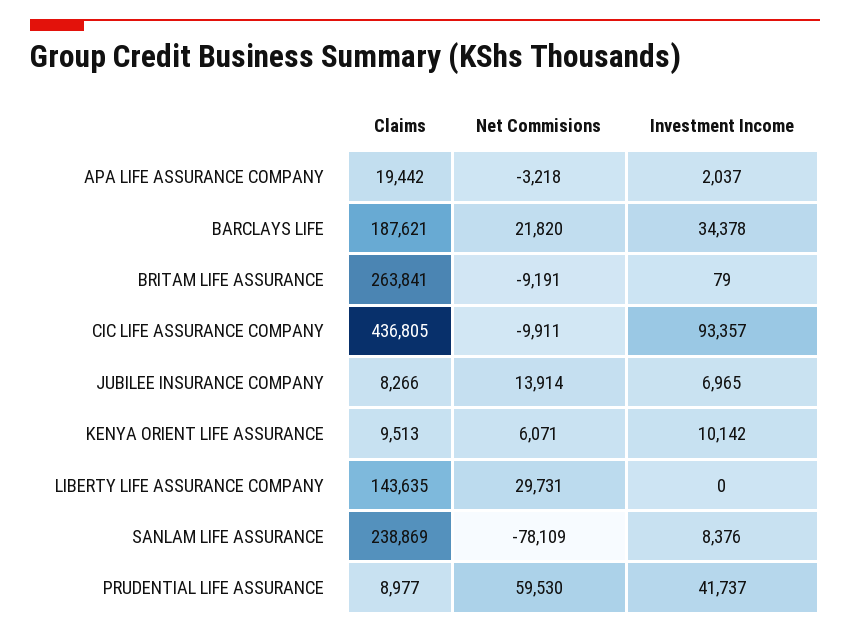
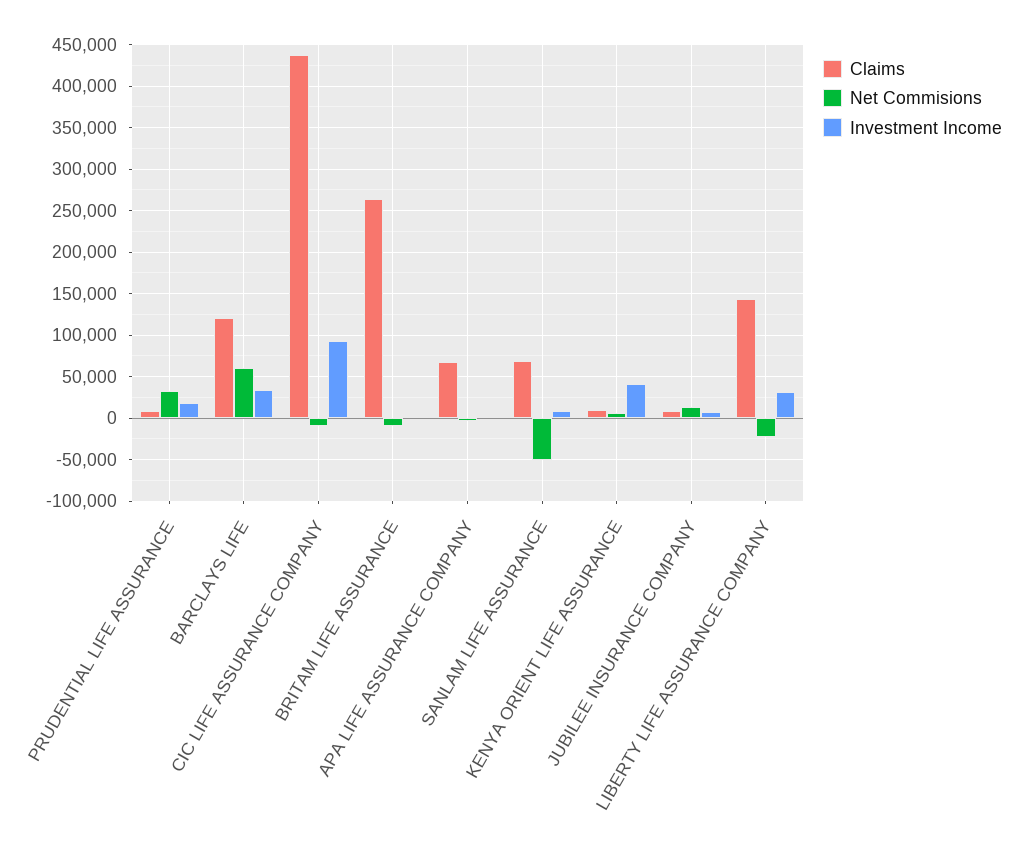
  {
    "Claims": {
-     "APA LIFE ASSURANCE COMPANY": 19442,
+     "APA LIFE ASSURANCE COMPANY": 70000,
-     "BARCLAYS LIFE": 187621,
+     "BARCLAYS LIFE": 120000,
      "BRITAM LIFE ASSURANCE": 263841,
      "CIC LIFE ASSURANCE COMPANY": 436805,
      "JUBILEE INSURANCE COMPANY": 8266,
      "KENYA ORIENT LIFE ASSURANCE": 9513,
      "LIBERTY LIFE ASSURANCE COMPANY": 143635,
-     "SANLAM LIFE ASSURANCE": 238869,
+     "SANLAM LIFE ASSURANCE": 70000,
      "PRUDENTIAL LIFE ASSURANCE": 8977
    },
    "Net Commisions": {
      "APA LIFE ASSURANCE COMPANY": -3218,
-     "BARCLAYS LIFE": 21820,
+     "BARCLAYS LIFE": 60000,
      "BRITAM LIFE ASSURANCE": -9191,
      "CIC LIFE ASSURANCE COMPANY": -9911,
      "JUBILEE INSURANCE COMPANY": 13914,
      "KENYA ORIENT LIFE ASSURANCE": 6071,
-     "LIBERTY LIFE ASSURANCE COMPANY": 29731,
+     "LIBERTY LIFE ASSURANCE COMPANY": -20000,
-     "SANLAM LIFE ASSURANCE": -78109,
+     "SANLAM LIFE ASSURANCE": -50000,
-     "PRUDENTIAL LIFE ASSURANCE": 59530
+     "PRUDENTIAL LIFE ASSURANCE": 30000
    },
    "Investment Income": {
      "APA LIFE ASSURANCE COMPANY": 2037,
      "BARCLAYS LIFE": 34378,
      "BRITAM LIFE ASSURANCE": 79,
      "CIC LIFE ASSURANCE COMPANY": 93357,
      "JUBILEE INSURANCE COMPANY": 6965,
-     "KENYA ORIENT LIFE ASSURANCE": 10142,
+     "KENYA ORIENT LIFE ASSURANCE": 40000,
-     "LIBERTY LIFE ASSURANCE COMPANY": 0,
+     "LIBERTY LIFE ASSURANCE COMPANY": 30000,
      "SANLAM LIFE ASSURANCE": 8376,
-     "PRUDENTIAL LIFE ASSURANCE": 41737
+     "PRUDENTIAL LIFE ASSURANCE": 20000
    }
  }

